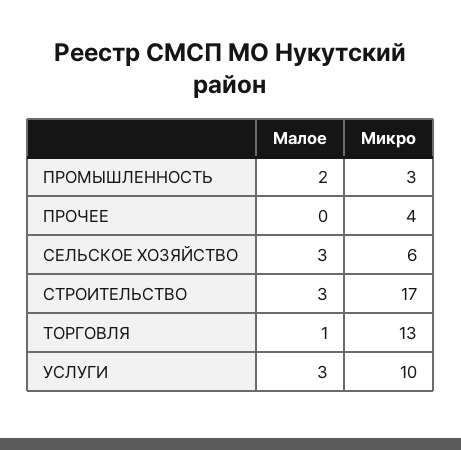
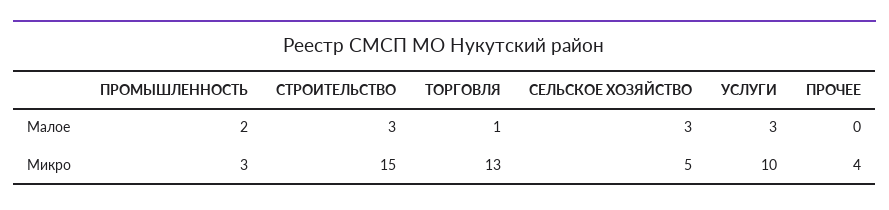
  {
    "Малое": {
      "ПРОМЫШЛЕННОСТЬ": 2,
      "ПРОЧЕЕ": 0,
      "СЕЛЬСКОЕ ХОЗЯЙСТВО": 3,
      "СТРОИТЕЛЬСТВО": 3,
      "ТОРГОВЛЯ": 1,
      "УСЛУГИ": 3
    },
    "Микро": {
      "ПРОМЫШЛЕННОСТЬ": 3,
      "ПРОЧЕЕ": 4,
-     "СЕЛЬСКОЕ ХОЗЯЙСТВО": 6,
+     "СЕЛЬСКОЕ ХОЗЯЙСТВО": 5,
-     "СТРОИТЕЛЬСТВО": 17,
+     "СТРОИТЕЛЬСТВО": 15,
      "ТОРГОВЛЯ": 13,
      "УСЛУГИ": 10
    }
  }

